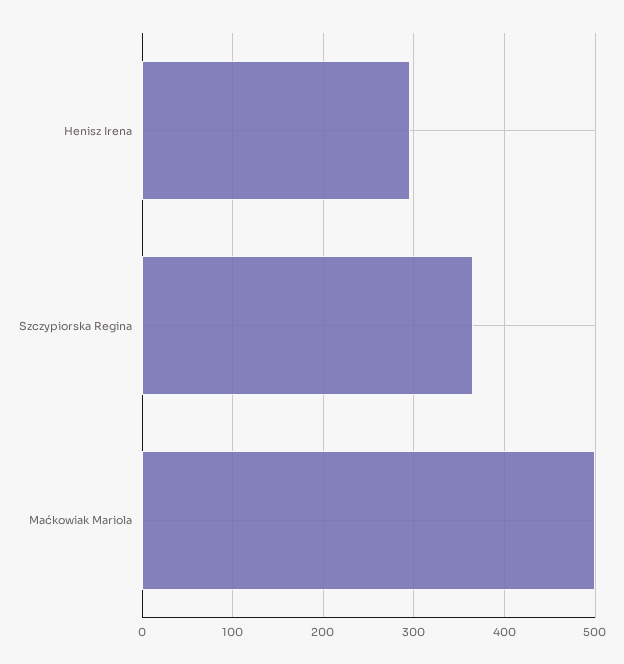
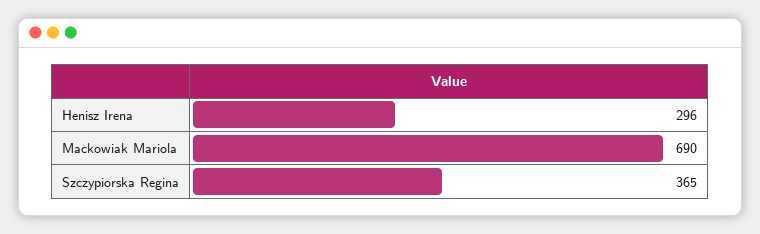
  {
    "Henisz Irena": 296,
    "Szczypiorska Regina": 365,
-   "Maćkowiak Mariola": 500
+   "Maćkowiak Mariola": 690
  }

